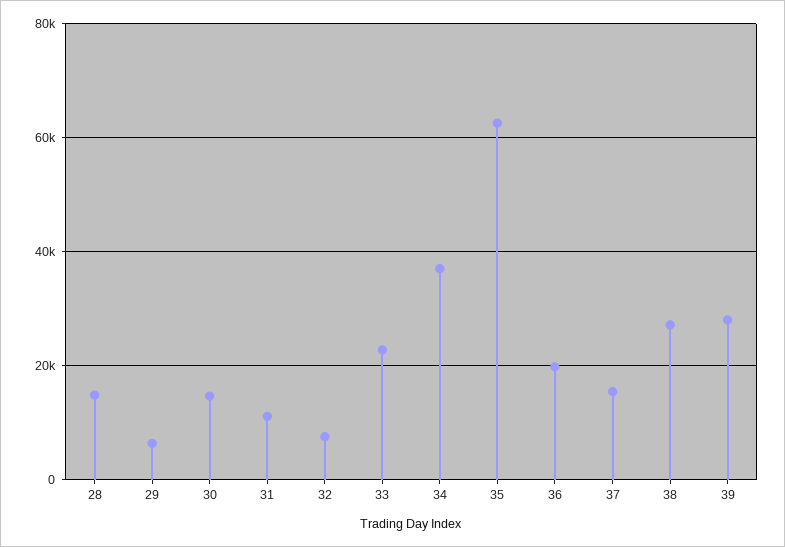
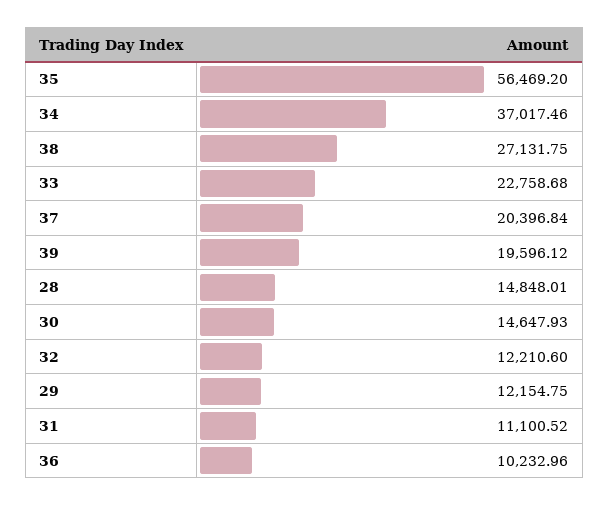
  {
    "28": 14848.01,
-   "29": 6000,
+   "29": 12154.75,
    "30": 14647.93,
    "31": 11100.52,
-   "32": 8000,
+   "32": 12210.6,
    "33": 22758.68,
    "34": 37017.46,
-   "35": 62000,
+   "35": 56469.2,
-   "36": 20000,
+   "36": 10232.96,
-   "37": 16000,
+   "37": 20396.84,
    "38": 27131.75,
-   "39": 28000
+   "39": 19596.12
  }

